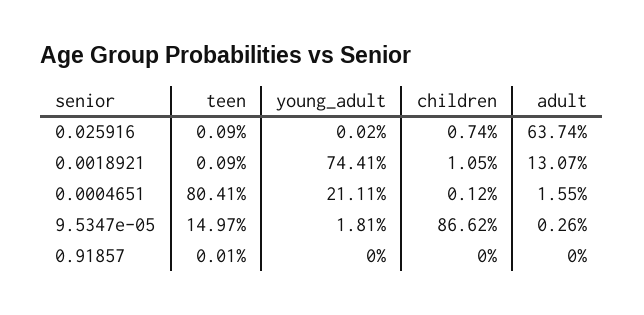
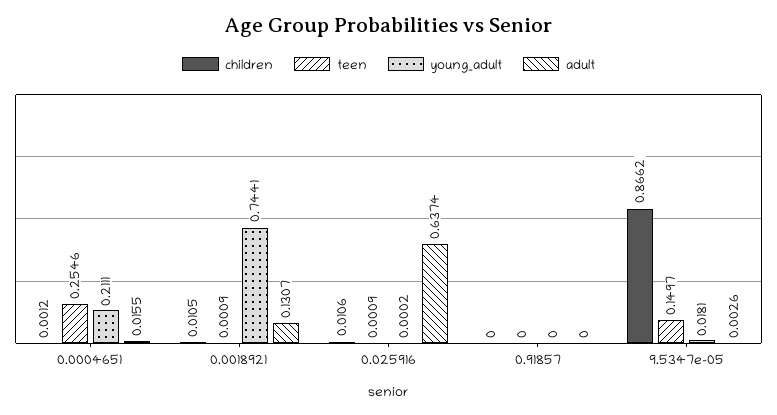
  {
    "teen": {
      "0.025916": 0.0009,
      "0.0018921": 0.0009,
-     "0.0004651": 0.8041,
+     "0.0004651": 0.2546,
      "9.5347e-05": 0.1497,
-     "0.91857": 0.0001
+     "0.91857": 0
    },
    "young_adult": {
      "0.025916": 0.0002,
      "0.0018921": 0.7441,
      "0.0004651": 0.2111,
      "9.5347e-05": 0.0181,
      "0.91857": 0
    },
    "children": {
-     "0.025916": 0.0074,
+     "0.025916": 0.0106,
      "0.0018921": 0.0105,
      "0.0004651": 0.0012,
      "9.5347e-05": 0.8662,
      "0.91857": 0
    },
    "adult": {
      "0.025916": 0.6374,
      "0.0018921": 0.1307,
      "0.0004651": 0.0155,
      "9.5347e-05": 0.0026,
      "0.91857": 0
    }
  }

